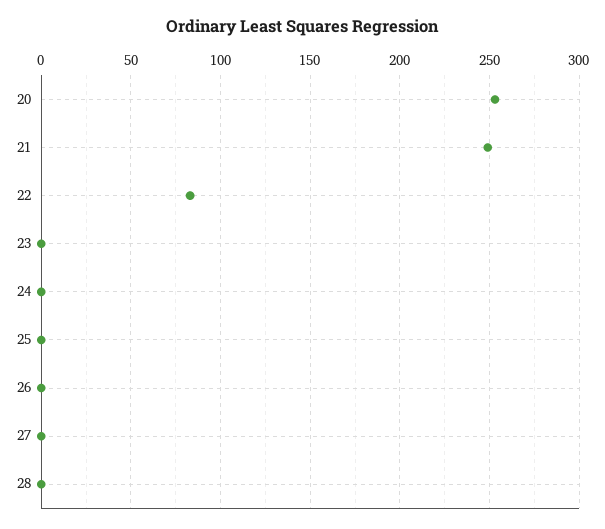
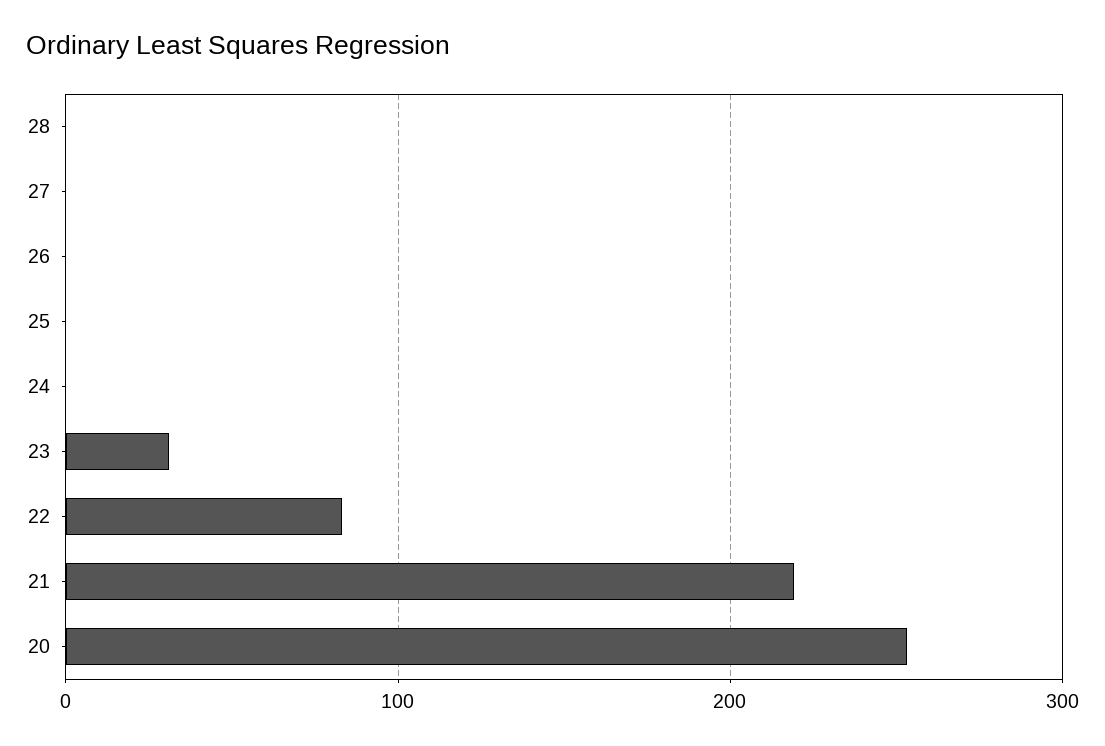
  {
    "20": 255,
-   "21": 250,
+   "21": 220,
    "22": 85,
-   "23": 0,
+   "23": 30,
    "24": 0,
    "25": 0,
    "26": 0,
    "27": 0,
    "28": 0
  }

